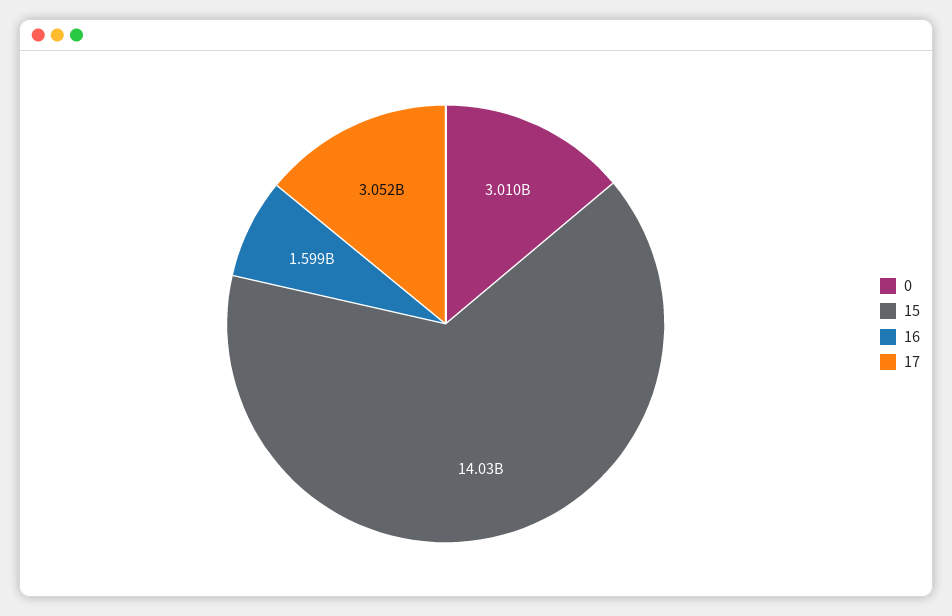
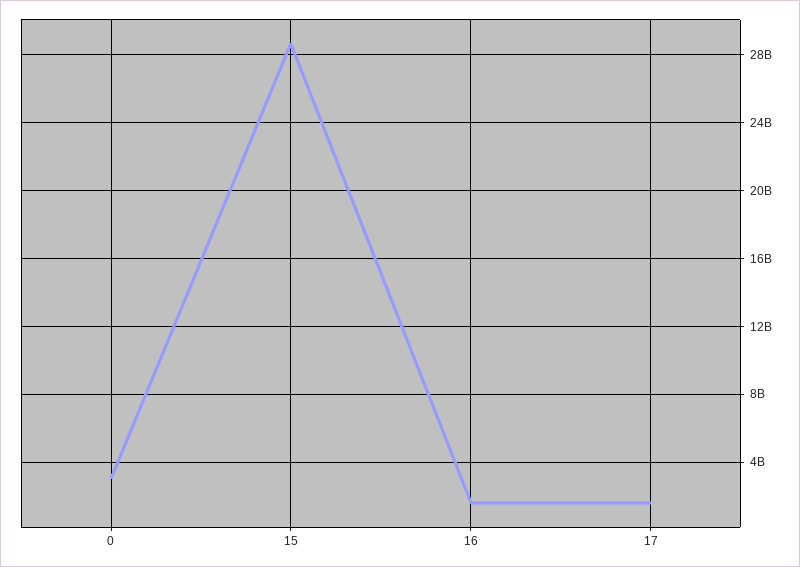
  {
    "0": 3010000000,
-   "15": 14030000000,
+   "15": 28500000000,
    "16": 1599000000,
-   "17": 3052000000
+   "17": 1500000000
  }

